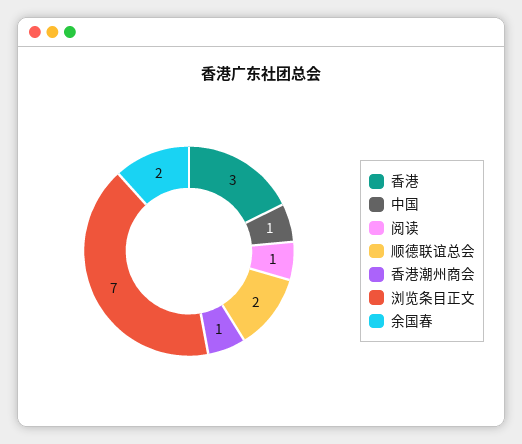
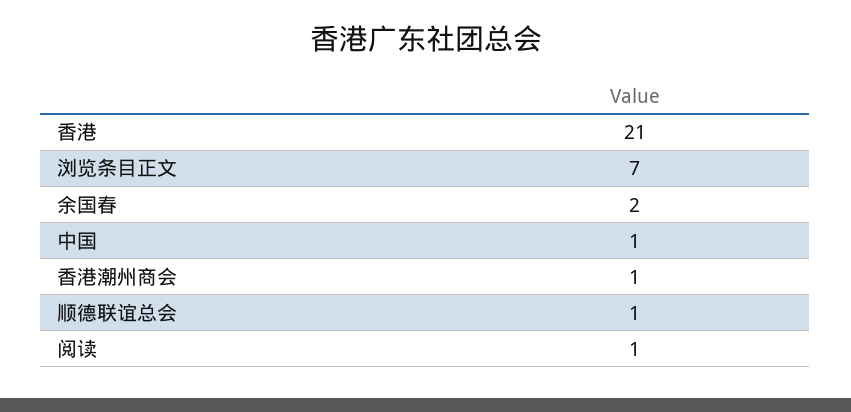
  {
-   "香港": 3,
+   "香港": 21,
    "中国": 1,
    "阅读": 1,
-   "顺德联谊总会": 2,
+   "顺德联谊总会": 1,
    "香港潮州商会": 1,
    "浏览条目正文": 7,
    "余国春": 2
  }

